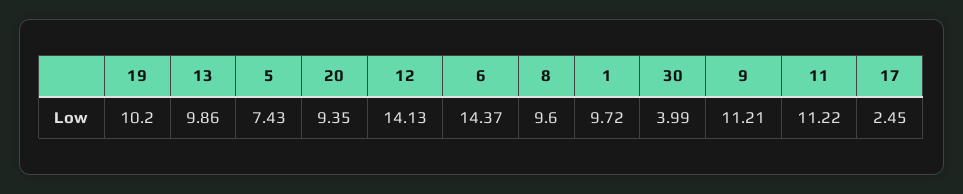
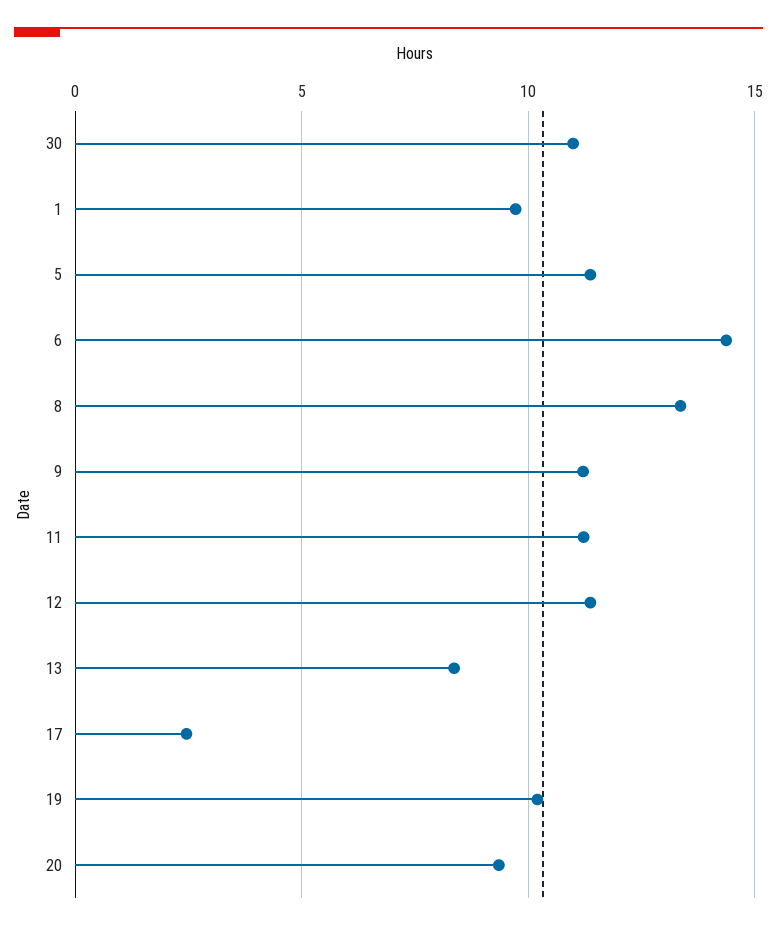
  {
    "19": 10.2,
-   "13": 9.86,
+   "13": 8.5,
-   "5": 7.43,
+   "5": 11.5,
    "20": 9.35,
-   "12": 14.13,
+   "12": 11.5,
    "6": 14.37,
-   "8": 9.6,
+   "8": 13.5,
    "1": 9.72,
-   "30": 3.99,
+   "30": 11,
    "9": 11.21,
    "11": 11.22,
    "17": 2.45
  }

